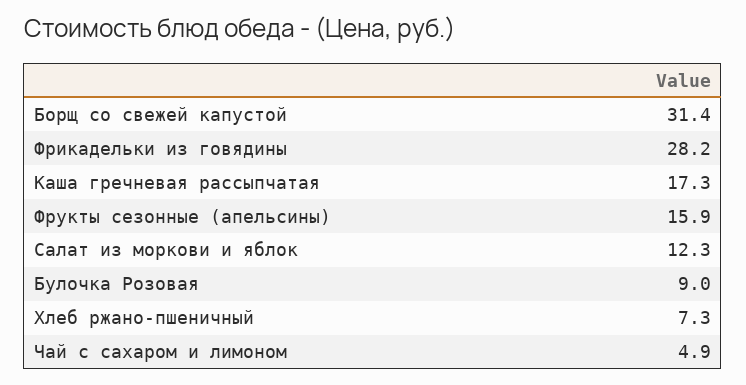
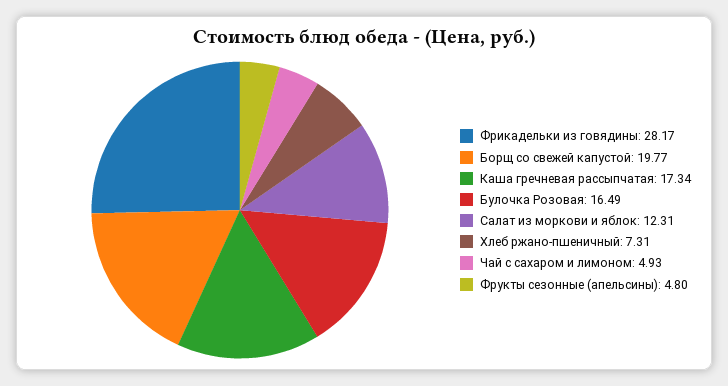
  {
-   "Борщ со свежей капустой": 31.4,
+   "Борщ со свежей капустой": 19.77,
    "Фрикадельки из говядины": 28.17,
    "Каша гречневая рассыпчатая": 17.34,
-   "Фрукты сезонные (апельсины)": 15.9,
+   "Фрукты сезонные (апельсины)": 4.8,
    "Салат из моркови и яблок": 12.31,
-   "Булочка Розовая": 9,
+   "Булочка Розовая": 16.49,
    "Хлеб ржано-пшеничный": 7.31,
    "Чай с сахаром и лимоном": 4.93
  }

